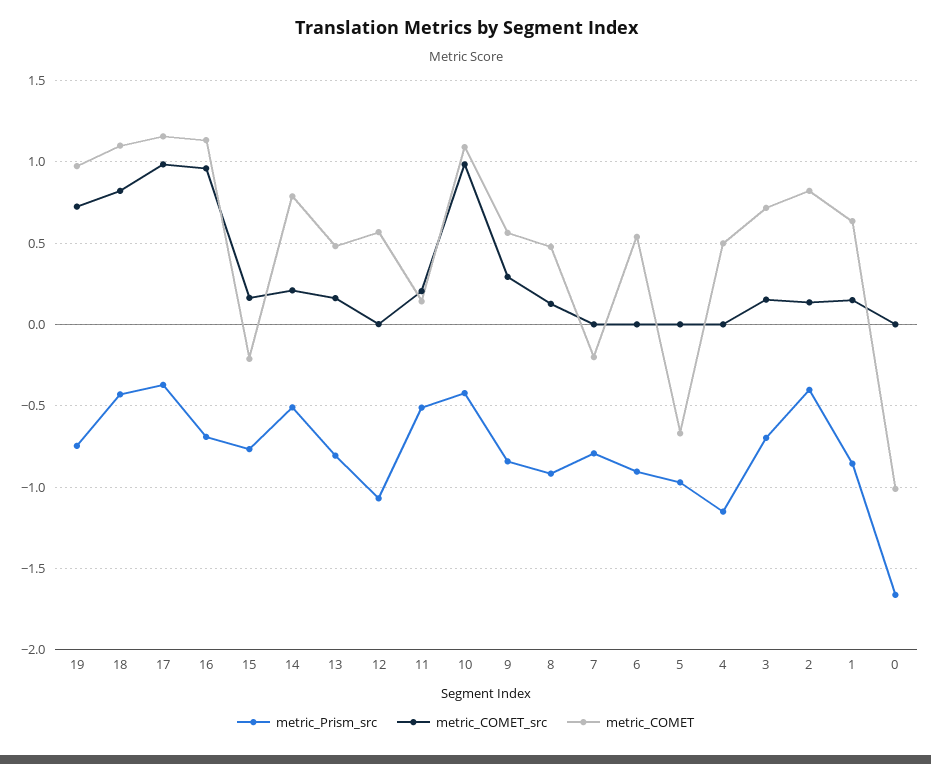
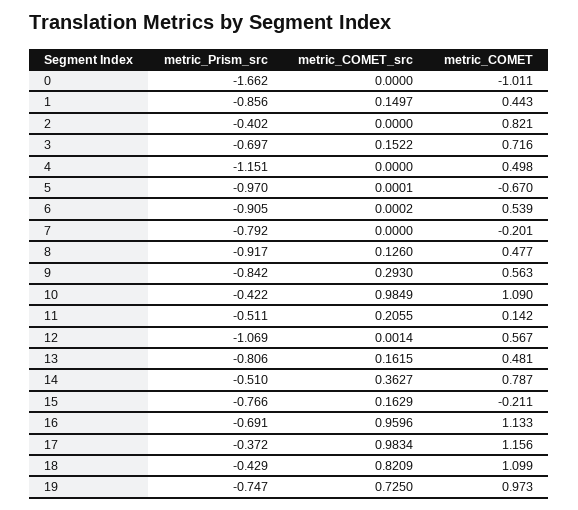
  {
    "metric_Prism_src": {
      "19": -0.747,
      "18": -0.429,
      "17": -0.372,
      "16": -0.691,
      "15": -0.766,
      "14": -0.51,
      "13": -0.806,
      "12": -1.069,
      "11": -0.511,
      "10": -0.422,
      "9": -0.842,
      "8": -0.917,
      "7": -0.792,
      "6": -0.905,
      "5": -0.97,
      "4": -1.151,
      "3": -0.697,
      "2": -0.402,
      "1": -0.856,
      "0": -1.662
    },
    "metric_COMET_src": {
      "19": 0.725,
      "18": 0.8209,
      "17": 0.9834,
      "16": 0.9596,
      "15": 0.1629,
-     "14": 0.2,
+     "14": 0.3627,
      "13": 0.1615,
      "12": 0.0014,
      "11": 0.2055,
      "10": 0.9849,
      "9": 0.293,
      "8": 0.126,
      "7": 0,
      "6": 0.0002,
      "5": 0.0001,
      "4": 0,
      "3": 0.1522,
-     "2": 0.15,
+     "2": 0,
      "1": 0.1497,
      "0": 0
    },
    "metric_COMET": {
      "19": 0.973,
      "18": 1.099,
      "17": 1.156,
      "16": 1.133,
      "15": -0.211,
      "14": 0.787,
      "13": 0.481,
      "12": 0.567,
      "11": 0.142,
      "10": 1.09,
      "9": 0.563,
      "8": 0.477,
      "7": -0.201,
      "6": 0.539,
      "5": -0.67,
      "4": 0.498,
      "3": 0.716,
      "2": 0.821,
-     "1": 0.65,
+     "1": 0.443,
      "0": -1.011
    }
  }

